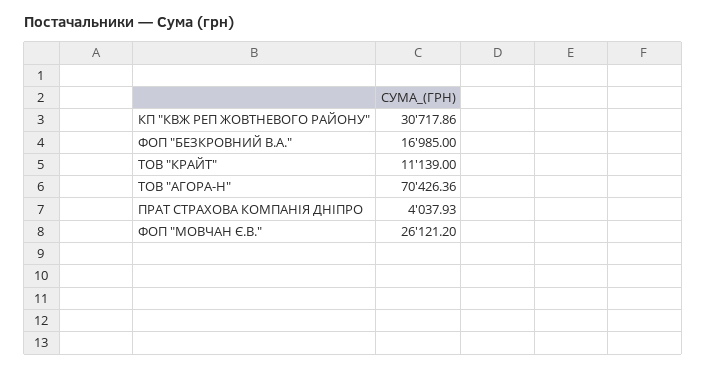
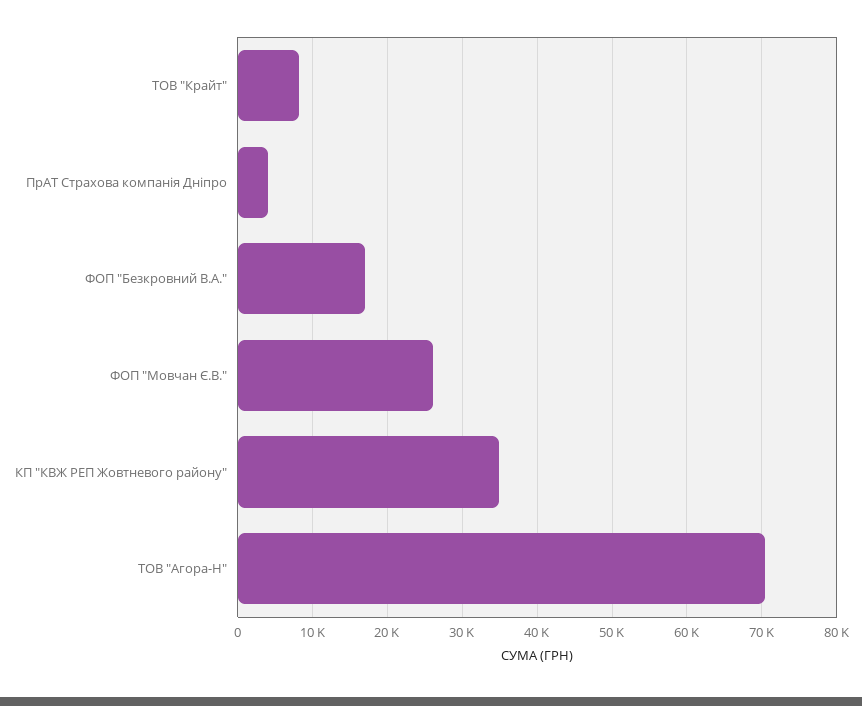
  {
-   "КП \"КВЖ РЕП ЖОВТНЕВОГО РАЙОНУ\"": 30717.86,
+   "КП \"КВЖ РЕП ЖОВТНЕВОГО РАЙОНУ\"": 35000,
    "ФОП \"БЕЗКРОВНИЙ В.А.\"": 16985,
-   "ТОВ \"КРАЙТ\"": 11139,
+   "ТОВ \"КРАЙТ\"": 8000,
    "ТОВ \"АГОРА-Н\"": 70426.36,
    "ПРАТ СТРАХОВА КОМПАНІЯ ДНІПРО": 4037.93,
    "ФОП \"МОВЧАН Є.В.\"": 26121.2
  }

